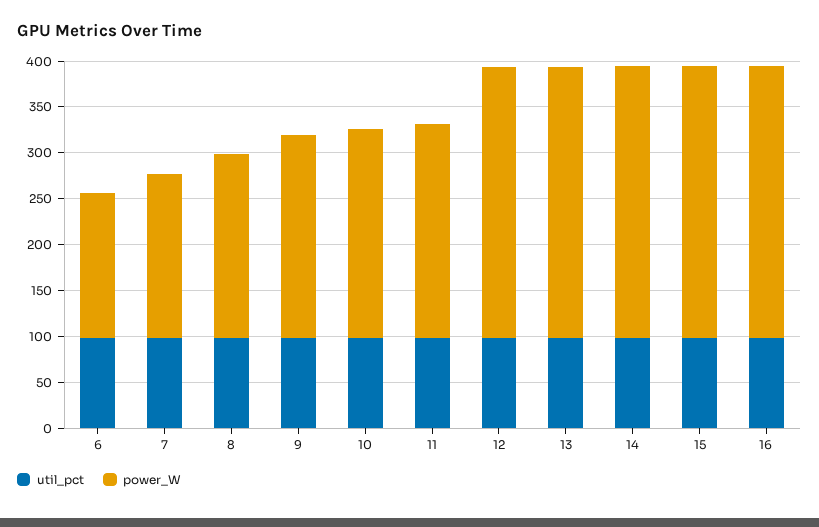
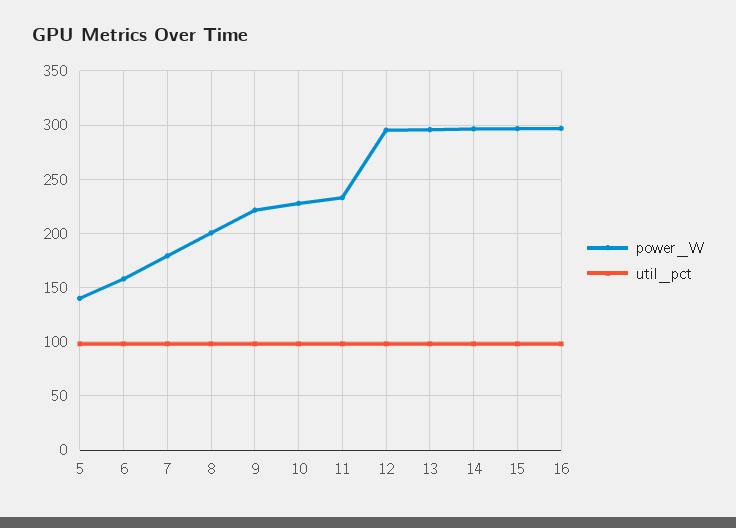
  {
    "util_pct": {
      "6": 100,
      "7": 100,
      "8": 100,
      "9": 100,
      "10": 100,
      "11": 100,
      "12": 100,
      "13": 100,
      "14": 100,
      "15": 100,
-     "16": 100
+     "16": 100,
+     "5": 100
    },
    "power_W": {
      "6": 160,
      "7": 180,
      "8": 200,
      "9": 220,
      "10": 230,
      "11": 230,
      "12": 300,
      "13": 300,
      "14": 300,
      "15": 300,
-     "16": 300
+     "16": 300,
+     "5": 140
    }
  }

